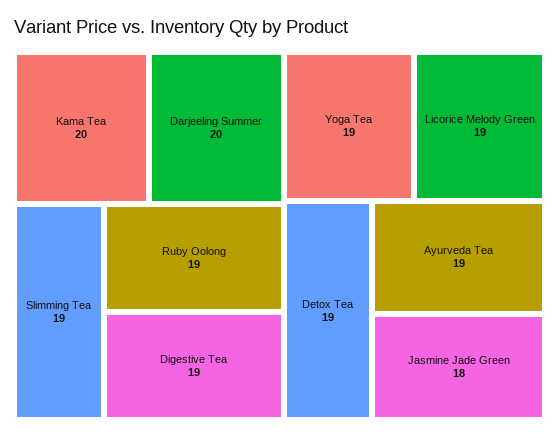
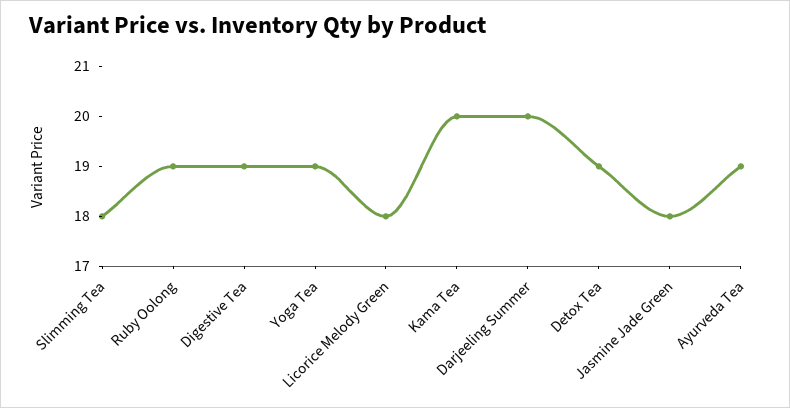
  {
    "Kama Tea": 20,
    "Darjeeling Summer": 20,
-   "Slimming Tea": 19,
+   "Slimming Tea": 18,
    "Ruby Oolong": 19,
    "Digestive Tea": 19,
    "Yoga Tea": 19,
-   "Licorice Melody Green": 19,
+   "Licorice Melody Green": 18,
    "Detox Tea": 19,
    "Ayurveda Tea": 19,
    "Jasmine Jade Green": 18
  }

